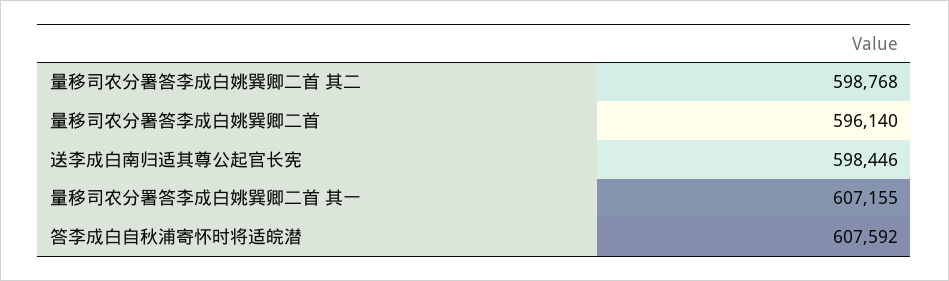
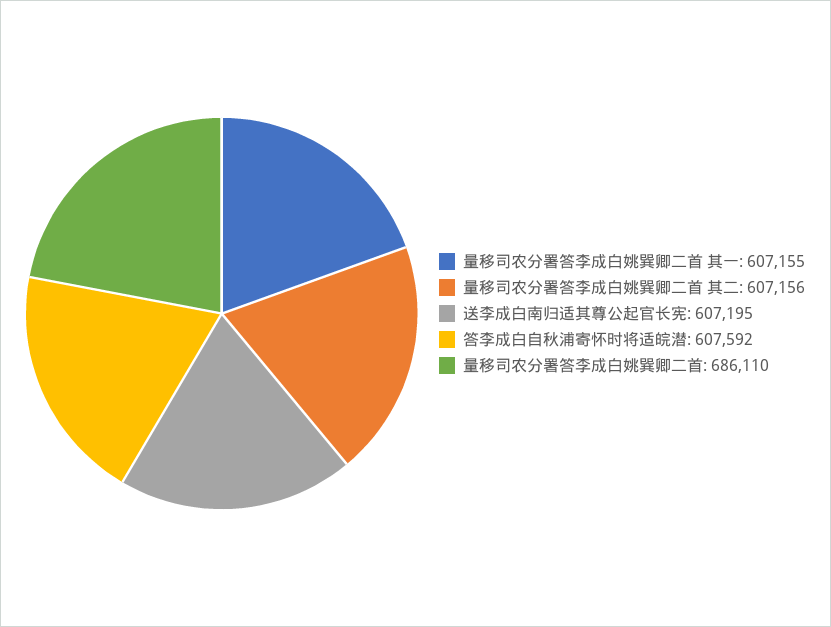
  {
-   "量移司农分署答李成白姚巽卿二首 其二": 598768,
+   "量移司农分署答李成白姚巽卿二首 其二": 607156,
-   "量移司农分署答李成白姚巽卿二首": 596140,
+   "量移司农分署答李成白姚巽卿二首": 686110,
-   "送李成白南归适其尊公起官长宪": 598446,
+   "送李成白南归适其尊公起官长宪": 607195,
    "量移司农分署答李成白姚巽卿二首 其一": 607155,
    "答李成白自秋浦寄怀时将适皖潜": 607592
  }

